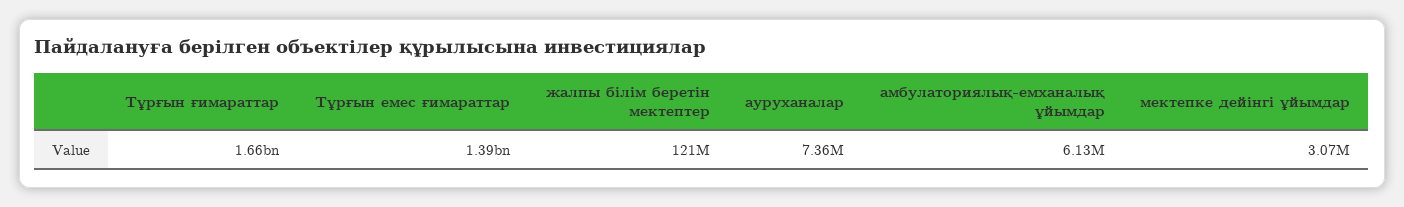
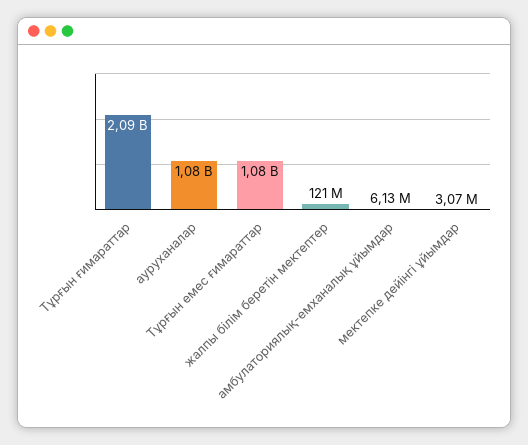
  {
-   "Тұрғын ғимараттар": 1660000000,
+   "Тұрғын ғимараттар": 2090000000,
-   "Тұрғын емес ғимараттар": 1390000000,
+   "Тұрғын емес ғимараттар": 1080000000,
    "жалпы білім беретін мектептер": 121000000,
-   "ауруханалар": 7360000,
+   "ауруханалар": 1080000000,
    "амбулаториялық-емханалық ұйымдар": 6130000,
    "мектепке дейінгі ұйымдар": 3070000
  }

